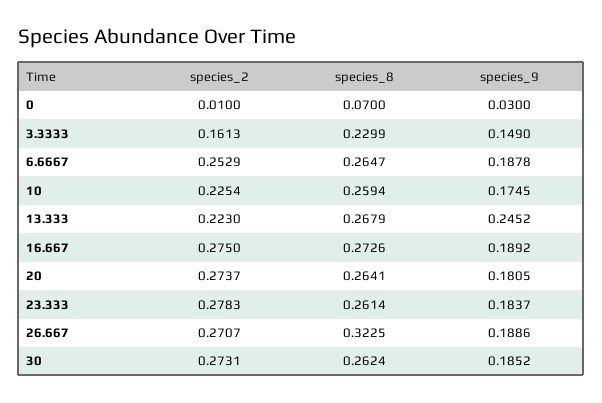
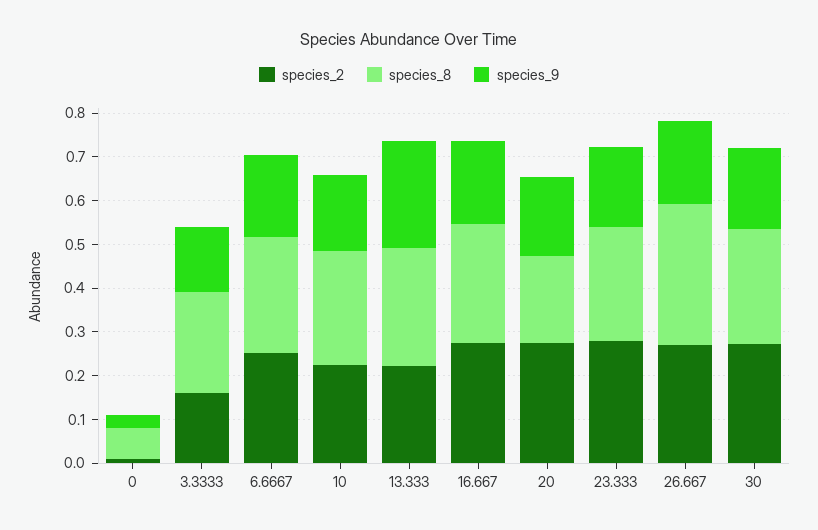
  {
    "species_2": {
      "0": 0.01,
      "3.3333": 0.1613,
      "6.6667": 0.2529,
      "10": 0.2254,
      "13.333": 0.223,
      "16.667": 0.275,
      "20": 0.2737,
      "23.333": 0.2783,
      "26.667": 0.2707,
      "30": 0.2731
    },
    "species_8": {
      "0": 0.07,
      "3.3333": 0.2299,
      "6.6667": 0.2647,
      "10": 0.2594,
      "13.333": 0.2679,
      "16.667": 0.2726,
-     "20": 0.2641,
+     "20": 0.2,
      "23.333": 0.2614,
      "26.667": 0.3225,
      "30": 0.2624
    },
    "species_9": {
      "0": 0.03,
      "3.3333": 0.149,
      "6.6667": 0.1878,
      "10": 0.1745,
      "13.333": 0.2452,
      "16.667": 0.1892,
      "20": 0.1805,
      "23.333": 0.1837,
      "26.667": 0.1886,
      "30": 0.1852
    }
  }

